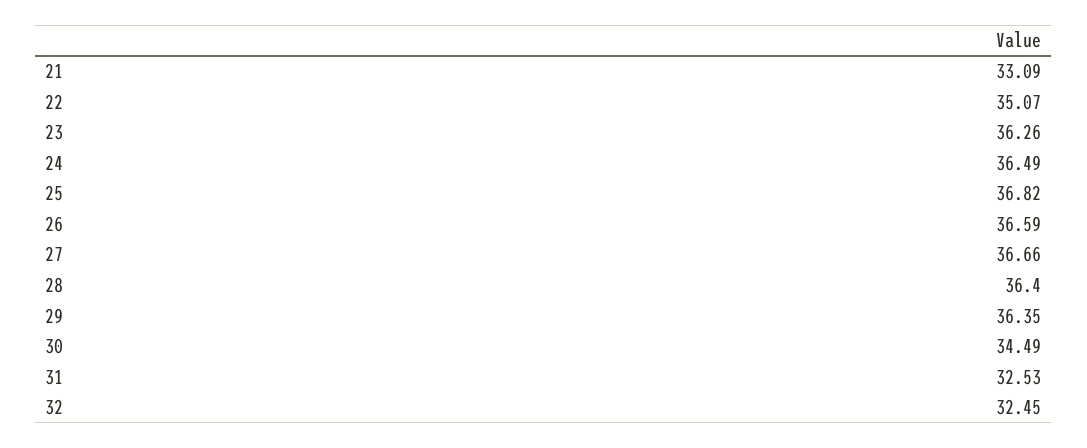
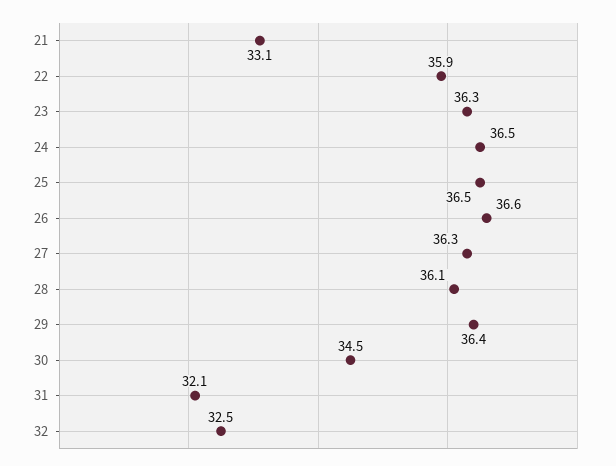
  {
    "21": 33.09,
-   "22": 35.07,
+   "22": 35.9,
    "23": 36.26,
    "24": 36.49,
-   "25": 36.82,
+   "25": 36.5,
    "26": 36.59,
-   "27": 36.66,
+   "27": 36.3,
-   "28": 36.4,
+   "28": 36.1,
    "29": 36.35,
    "30": 34.49,
-   "31": 32.53,
+   "31": 32.1,
    "32": 32.45
  }

